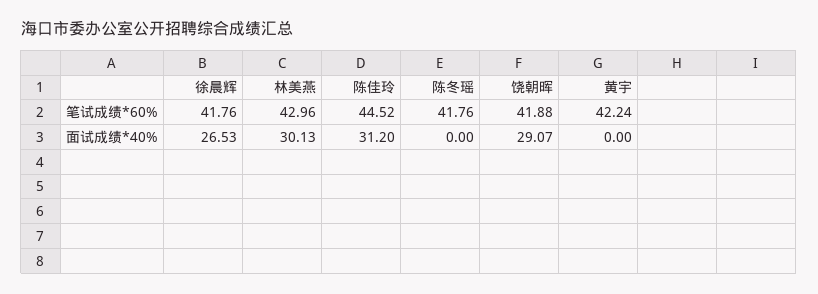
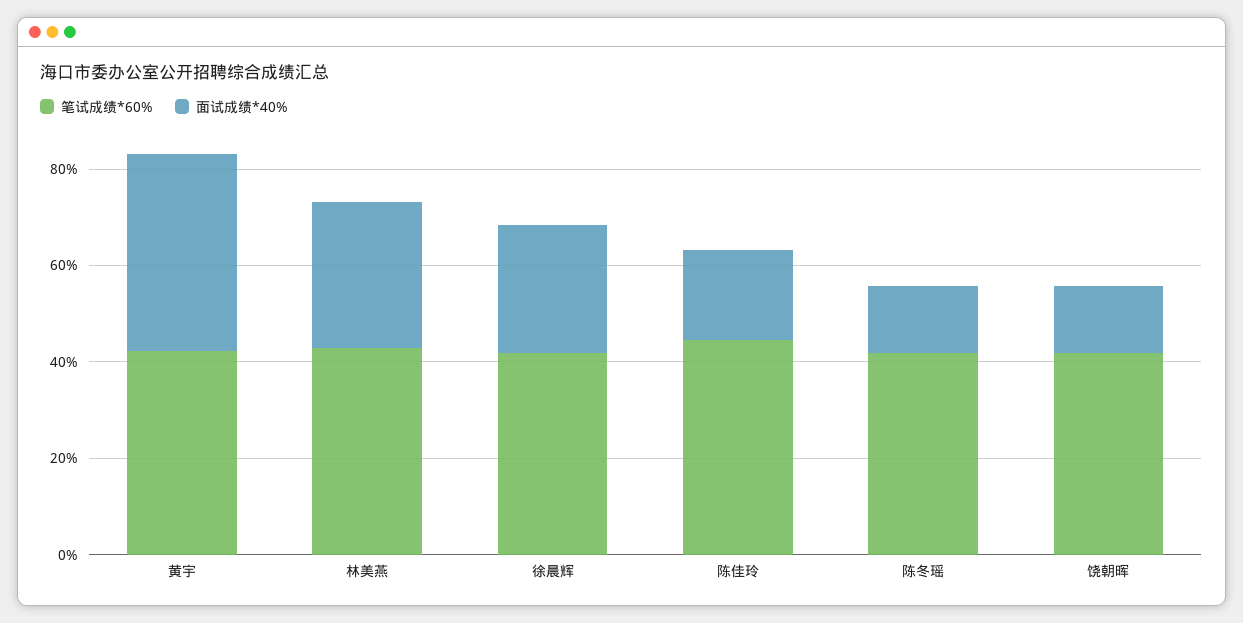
  {
    "笔试成绩*60%": {
      "徐晨辉": 41.76,
      "林美燕": 42.96,
      "陈佳玲": 44.52,
      "陈冬瑶": 41.76,
      "饶朝晖": 41.88,
      "黄宇": 42.24
    },
    "面试成绩*40%": {
      "徐晨辉": 26.53,
      "林美燕": 30.13,
-     "陈佳玲": 31.2,
+     "陈佳玲": 20,
-     "陈冬瑶": 0,
+     "陈冬瑶": 15,
-     "饶朝晖": 29.07,
+     "饶朝晖": 15,
-     "黄宇": 0
+     "黄宇": 40
    }
  }

